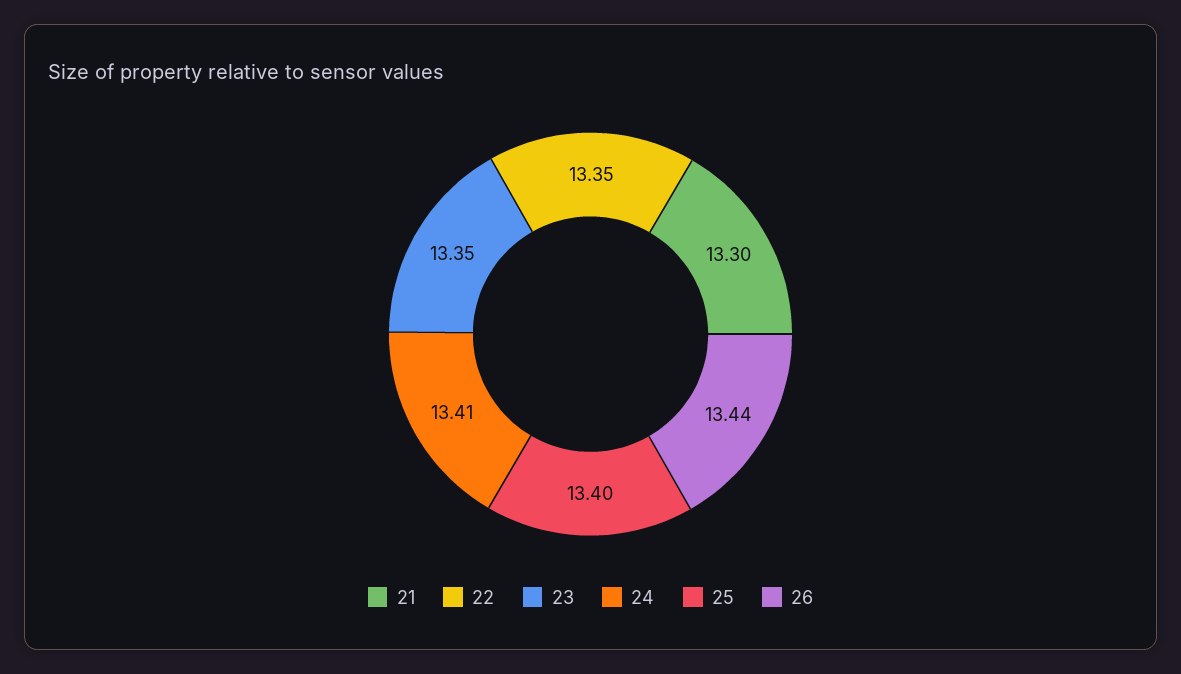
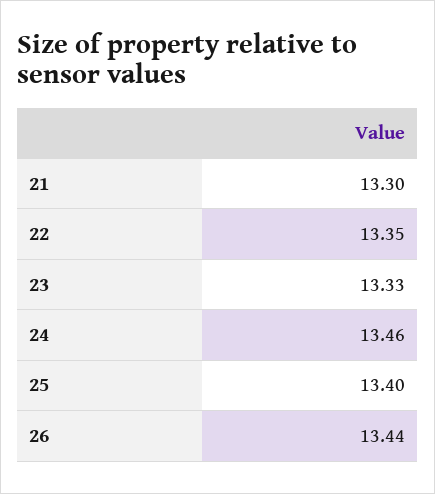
  {
    "21": 13.3,
    "22": 13.35,
-   "23": 13.35,
+   "23": 13.33,
-   "24": 13.41,
+   "24": 13.46,
    "25": 13.4,
    "26": 13.44
  }

